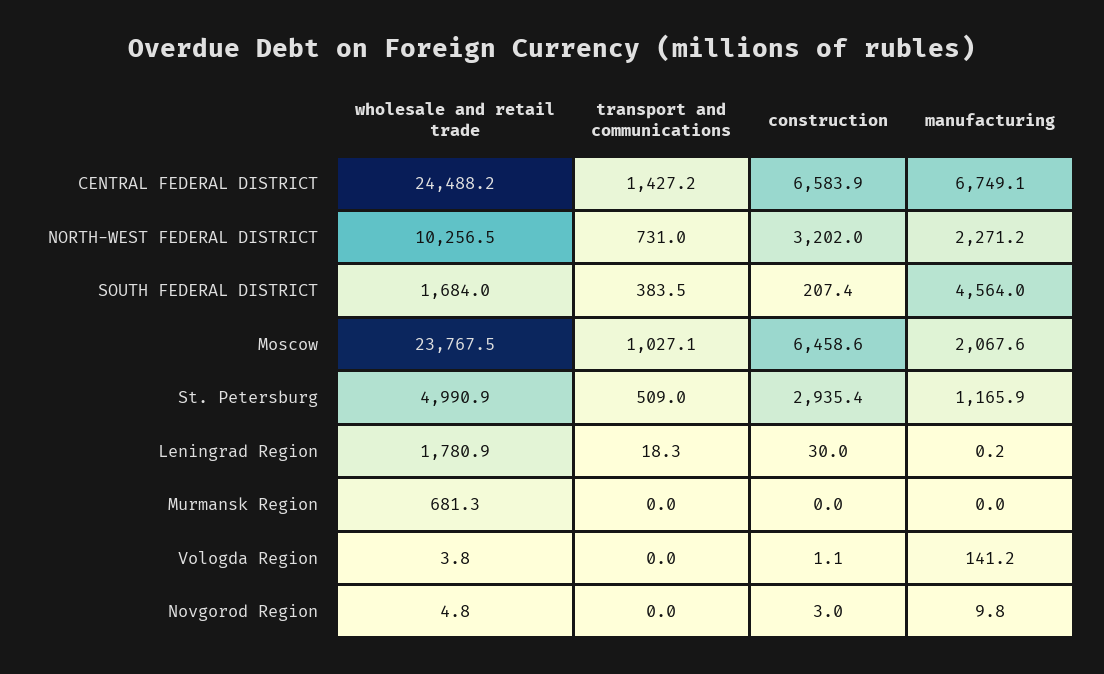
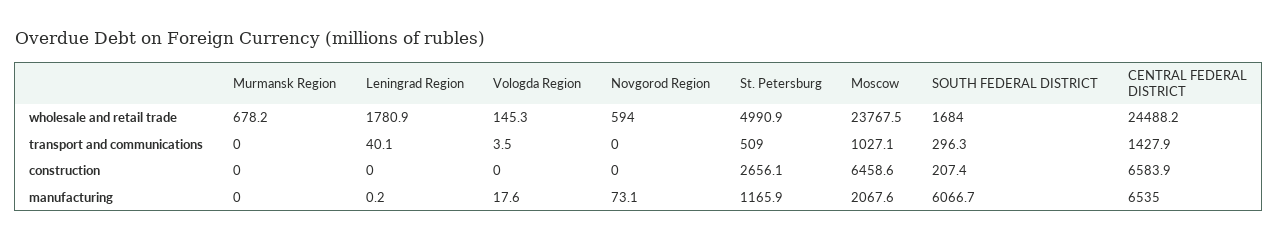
  {
    "wholesale and retail trade": {
      "CENTRAL FEDERAL DISTRICT": 24488.2,
-     "NORTH-WEST FEDERAL DISTRICT": 10256.5,
      "SOUTH FEDERAL DISTRICT": 1684,
      "Moscow": 23767.5,
      "St. Petersburg": 4990.9,
      "Leningrad Region": 1780.9,
-     "Murmansk Region": 681.3,
+     "Murmansk Region": 678.2,
-     "Vologda Region": 3.8,
+     "Vologda Region": 145.3,
-     "Novgorod Region": 4.8
+     "Novgorod Region": 594
    },
    "transport and communications": {
-     "CENTRAL FEDERAL DISTRICT": 1427.2,
+     "CENTRAL FEDERAL DISTRICT": 1427.9,
-     "NORTH-WEST FEDERAL DISTRICT": 731,
-     "SOUTH FEDERAL DISTRICT": 383.5,
+     "SOUTH FEDERAL DISTRICT": 296.3,
      "Moscow": 1027.1,
      "St. Petersburg": 509,
-     "Leningrad Region": 18.3,
+     "Leningrad Region": 40.1,
      "Murmansk Region": 0,
-     "Vologda Region": 0,
+     "Vologda Region": 3.5,
      "Novgorod Region": 0
    },
    "construction": {
      "CENTRAL FEDERAL DISTRICT": 6583.9,
-     "NORTH-WEST FEDERAL DISTRICT": 3202,
      "SOUTH FEDERAL DISTRICT": 207.4,
      "Moscow": 6458.6,
-     "St. Petersburg": 2935.4,
+     "St. Petersburg": 2656.1,
-     "Leningrad Region": 30,
+     "Leningrad Region": 0,
      "Murmansk Region": 0,
-     "Vologda Region": 1.1,
+     "Vologda Region": 0,
-     "Novgorod Region": 3
+     "Novgorod Region": 0
    },
    "manufacturing": {
-     "CENTRAL FEDERAL DISTRICT": 6749.1,
+     "CENTRAL FEDERAL DISTRICT": 6535,
-     "NORTH-WEST FEDERAL DISTRICT": 2271.2,
-     "SOUTH FEDERAL DISTRICT": 4564,
+     "SOUTH FEDERAL DISTRICT": 6066.7,
      "Moscow": 2067.6,
      "St. Petersburg": 1165.9,
      "Leningrad Region": 0.2,
      "Murmansk Region": 0,
-     "Vologda Region": 141.2,
+     "Vologda Region": 17.6,
-     "Novgorod Region": 9.8
+     "Novgorod Region": 73.1
    }
  }

